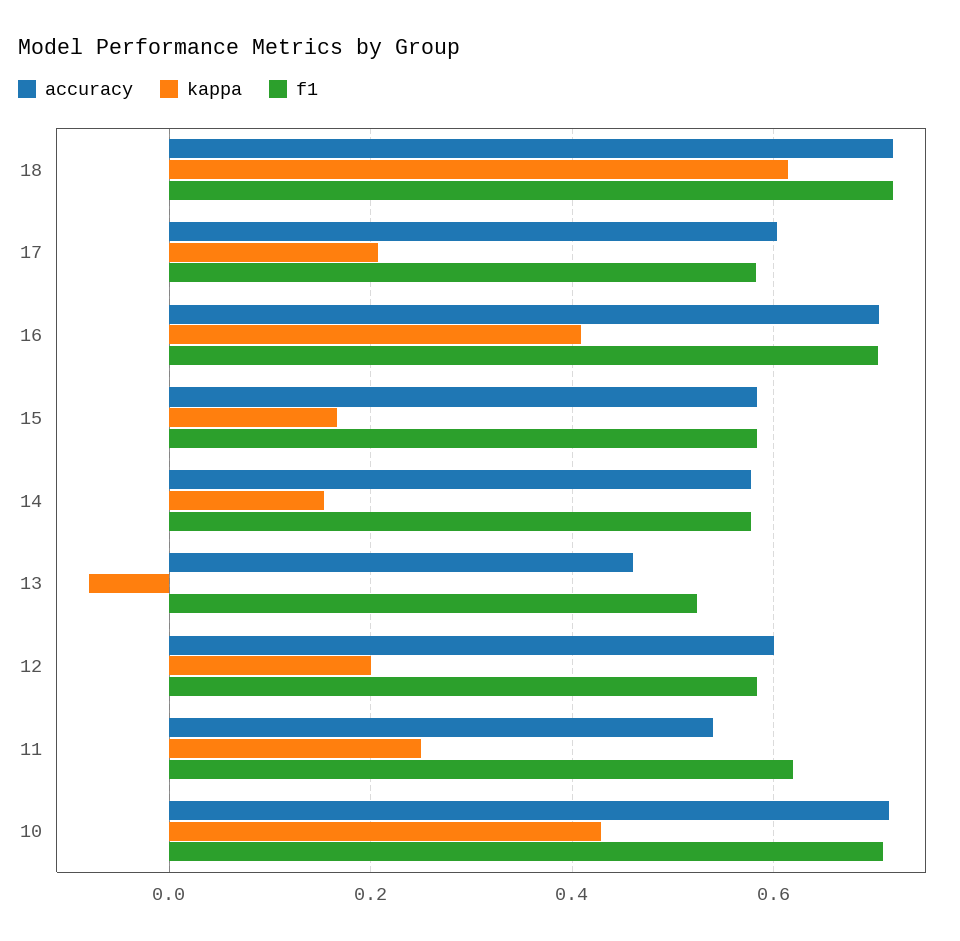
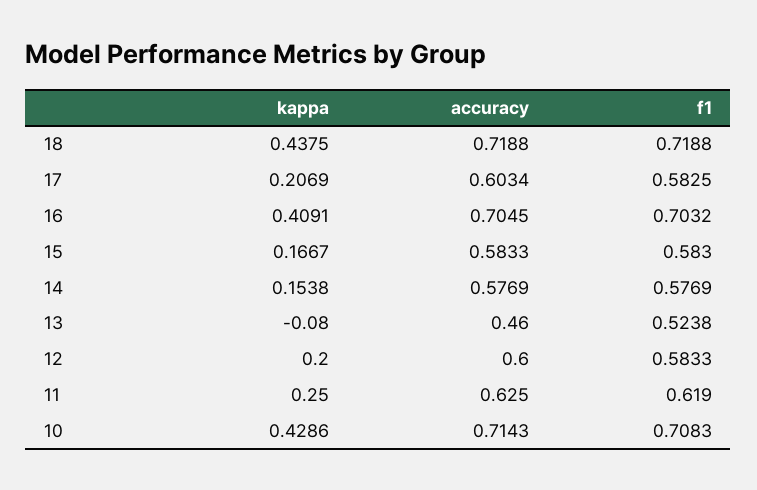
  {
    "accuracy": {
      "18": 0.7188,
      "17": 0.6034,
      "16": 0.7045,
      "15": 0.5833,
      "14": 0.5769,
      "13": 0.46,
      "12": 0.6,
-     "11": 0.54,
+     "11": 0.625,
      "10": 0.7143
    },
    "kappa": {
-     "18": 0.62,
+     "18": 0.4375,
      "17": 0.2069,
      "16": 0.4091,
      "15": 0.1667,
      "14": 0.1538,
      "13": -0.08,
      "12": 0.2,
      "11": 0.25,
      "10": 0.4286
    },
    "f1": {
      "18": 0.7188,
      "17": 0.5825,
      "16": 0.7032,
      "15": 0.583,
      "14": 0.5769,
      "13": 0.5238,
      "12": 0.5833,
      "11": 0.619,
      "10": 0.7083
    }
  }

